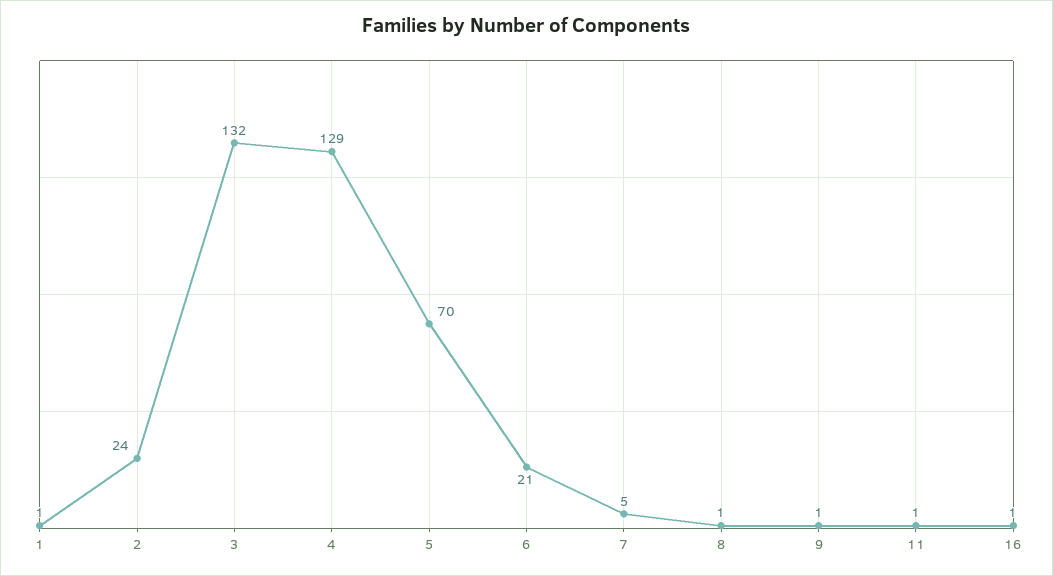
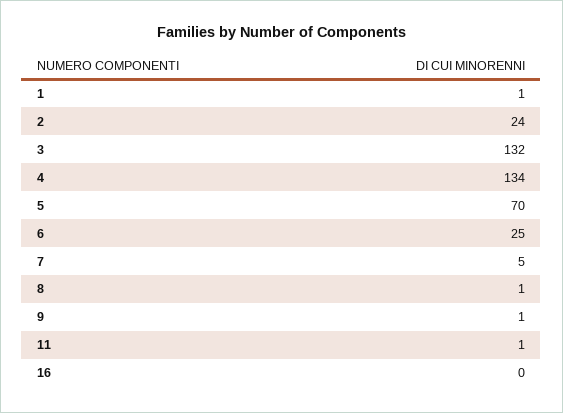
  {
    "1": 1,
    "2": 24,
    "3": 132,
-   "4": 129,
+   "4": 134,
    "5": 70,
-   "6": 21,
+   "6": 25,
    "7": 5,
    "8": 1,
    "9": 1,
    "11": 1,
-   "16": 1
+   "16": 0
  }

